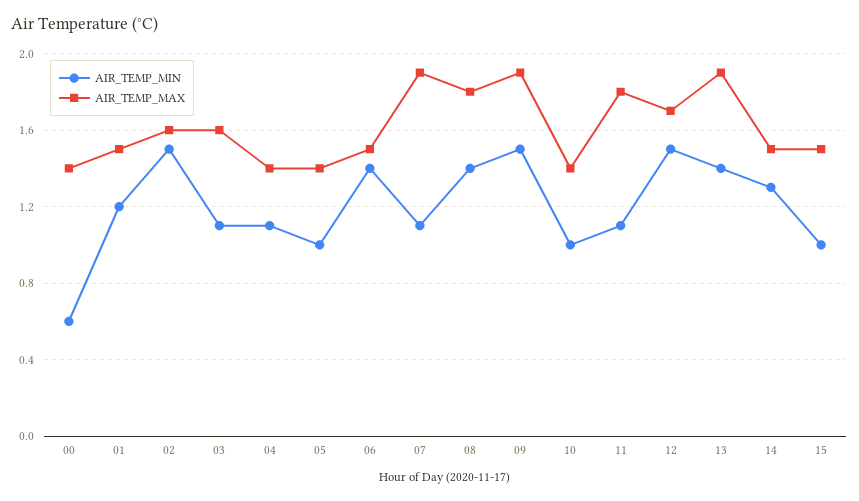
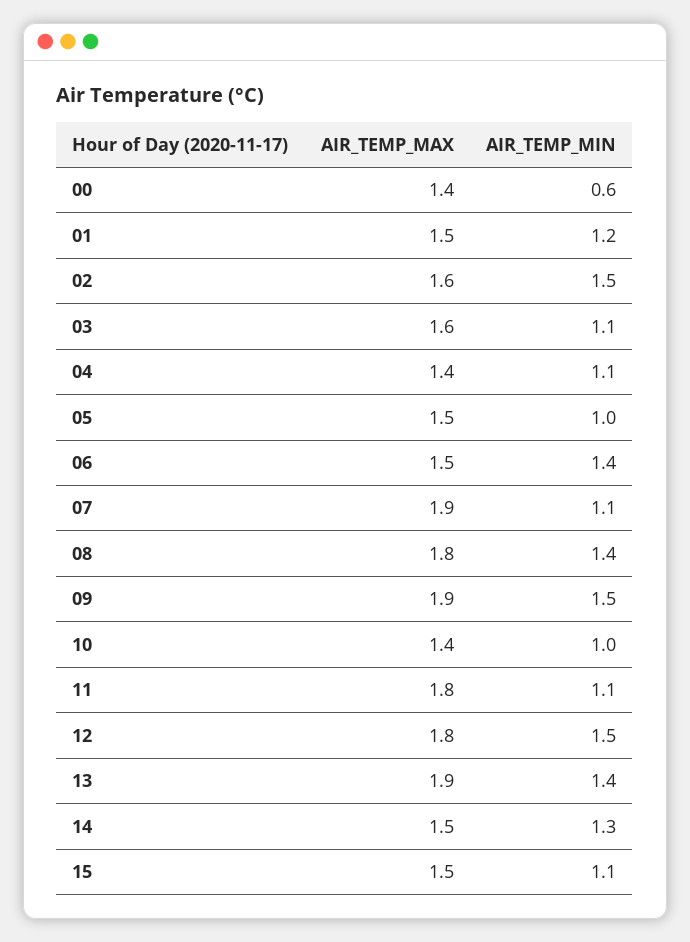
  {
    "AIR_TEMP_MIN": {
      "00": 0.6,
      "01": 1.2,
      "02": 1.5,
      "03": 1.1,
      "04": 1.1,
      "05": 1,
      "06": 1.4,
      "07": 1.1,
      "08": 1.4,
      "09": 1.5,
      "10": 1,
      "11": 1.1,
      "12": 1.5,
      "13": 1.4,
      "14": 1.3,
-     "15": 1
+     "15": 1.1
    },
    "AIR_TEMP_MAX": {
      "00": 1.4,
      "01": 1.5,
      "02": 1.6,
      "03": 1.6,
      "04": 1.4,
-     "05": 1.4,
+     "05": 1.5,
      "06": 1.5,
      "07": 1.9,
      "08": 1.8,
      "09": 1.9,
      "10": 1.4,
      "11": 1.8,
-     "12": 1.7,
+     "12": 1.8,
      "13": 1.9,
      "14": 1.5,
      "15": 1.5
    }
  }

